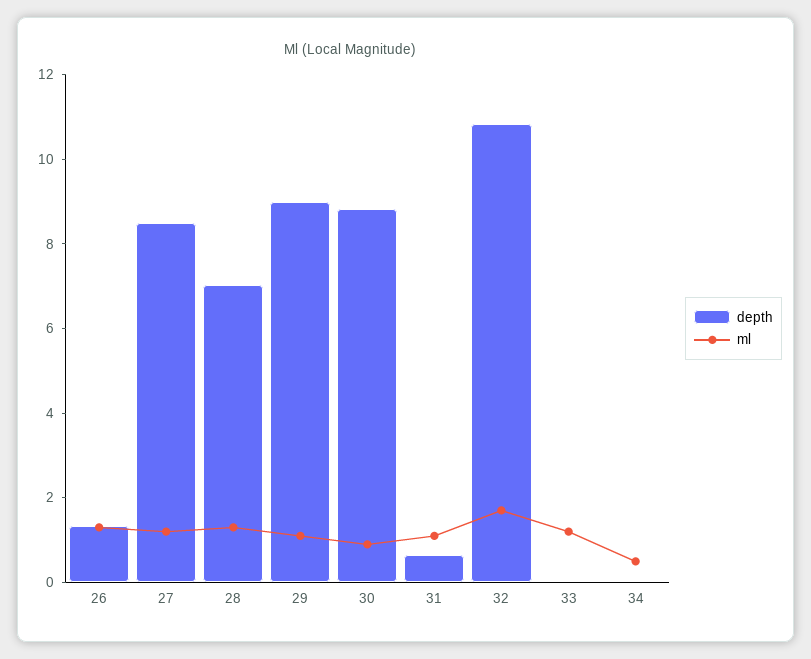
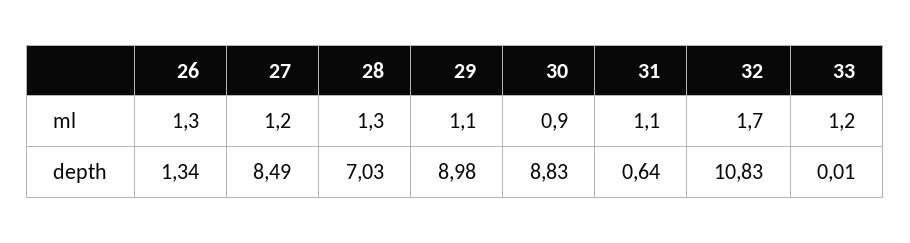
  {
    "depth": {
      "26": 1.34,
      "27": 8.49,
      "28": 7.03,
      "29": 8.98,
      "30": 8.83,
      "31": 0.64,
      "32": 10.83,
-     "33": 0.01,
+     "33": 0.01
-     "34": 0
    },
    "ml": {
      "26": 1.3,
      "27": 1.2,
      "28": 1.3,
      "29": 1.1,
      "30": 0.9,
      "31": 1.1,
      "32": 1.7,
-     "33": 1.2,
+     "33": 1.2
-     "34": 0.5
    }
  }

